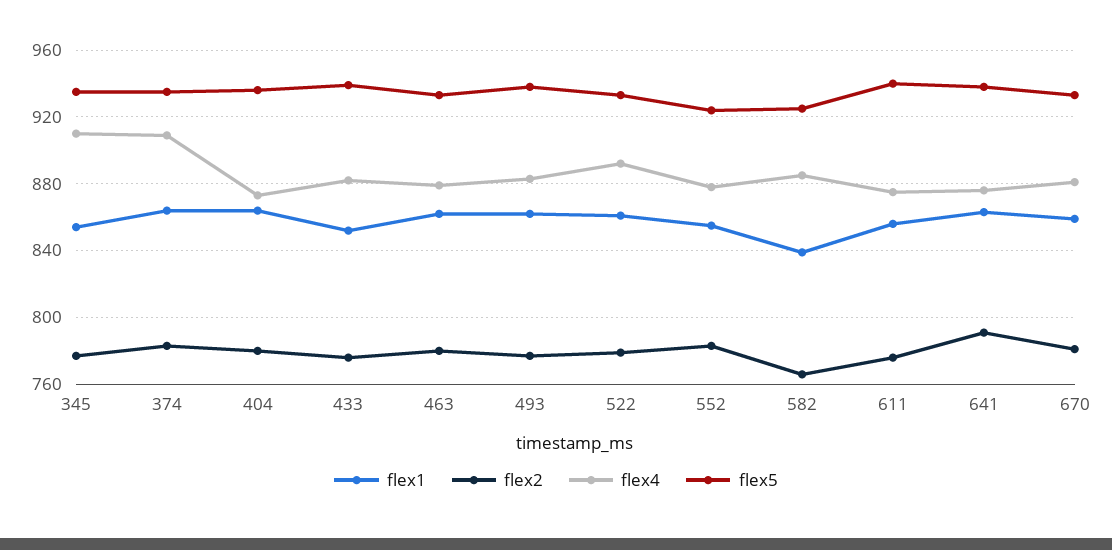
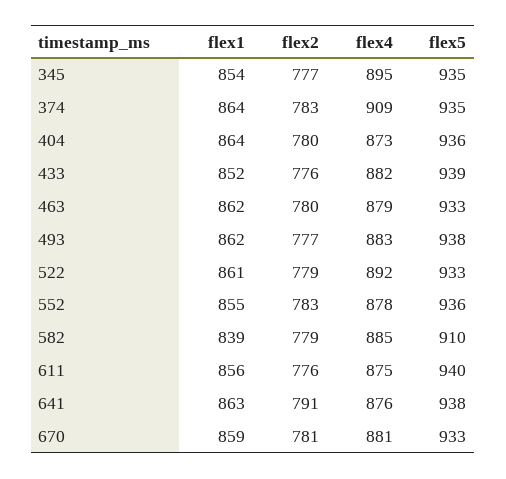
  {
    "flex1": {
      "345": 854,
      "374": 864,
      "404": 864,
      "433": 852,
      "463": 862,
      "493": 862,
      "522": 861,
      "552": 855,
      "582": 839,
      "611": 856,
      "641": 863,
      "670": 859
    },
    "flex2": {
      "345": 777,
      "374": 783,
      "404": 780,
      "433": 776,
      "463": 780,
      "493": 777,
      "522": 779,
      "552": 783,
-     "582": 765,
+     "582": 779,
      "611": 776,
      "641": 791,
      "670": 781
    },
    "flex4": {
-     "345": 910,
+     "345": 895,
      "374": 909,
      "404": 873,
      "433": 882,
      "463": 879,
      "493": 883,
      "522": 892,
      "552": 878,
      "582": 885,
      "611": 875,
      "641": 876,
      "670": 881
    },
    "flex5": {
      "345": 935,
      "374": 935,
      "404": 936,
      "433": 939,
      "463": 933,
      "493": 938,
      "522": 933,
-     "552": 925,
+     "552": 936,
-     "582": 925,
+     "582": 910,
      "611": 940,
      "641": 938,
      "670": 933
    }
  }

